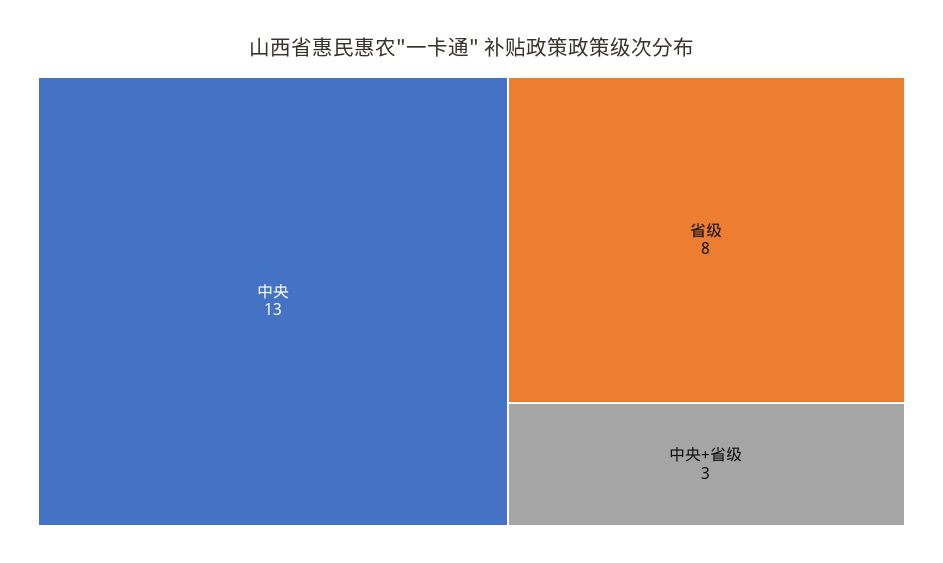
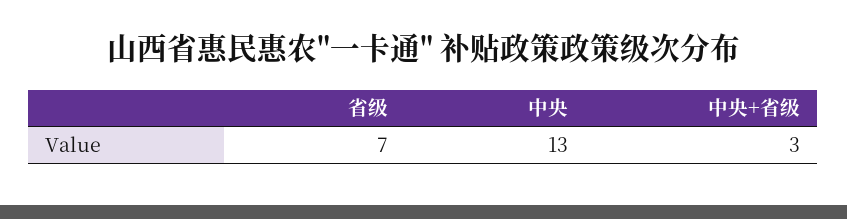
  {
    "中央": 13,
-   "省级": 8,
+   "省级": 7,
    "中央+省级": 3
  }

